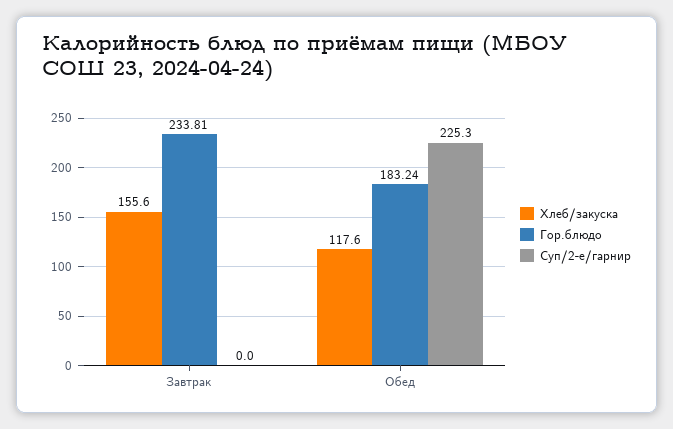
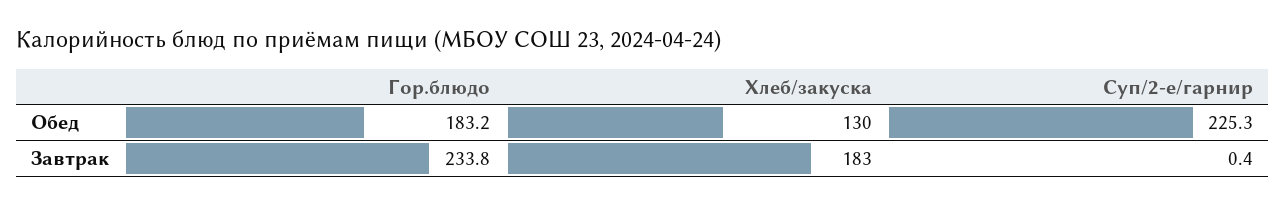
  {
    "Хлеб/закуска": {
-     "Завтрак": 155.6,
+     "Завтрак": 183,
-     "Обед": 117.6
+     "Обед": 130
    },
    "Гор.блюдо": {
      "Завтрак": 233.81,
      "Обед": 183.24
    },
    "Суп/2-е/гарнир": {
-     "Завтрак": 0,
+     "Завтрак": 0.4,
      "Обед": 225.3
    }
  }

